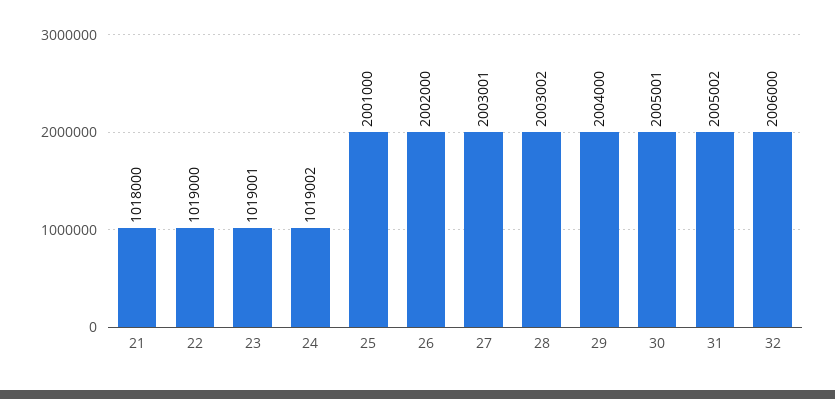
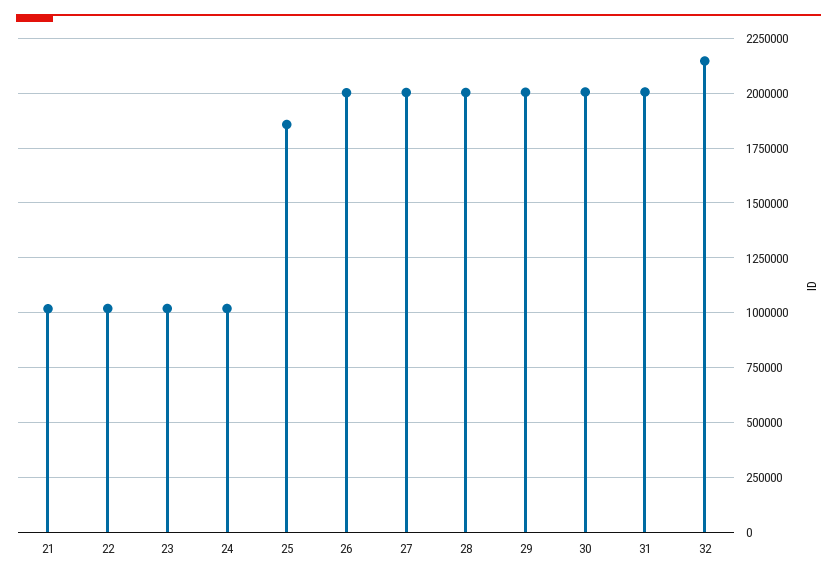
  {
    "21": 1018000,
    "22": 1019000,
    "23": 1019001,
    "24": 1019002,
-   "25": 2001000,
+   "25": 1850000,
    "26": 2002000,
    "27": 2003001,
    "28": 2003002,
    "29": 2004000,
    "30": 2005001,
    "31": 2005002,
-   "32": 2006000
+   "32": 2150000
  }

